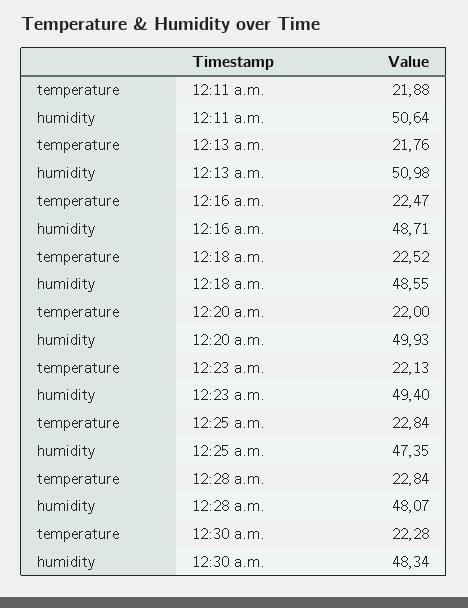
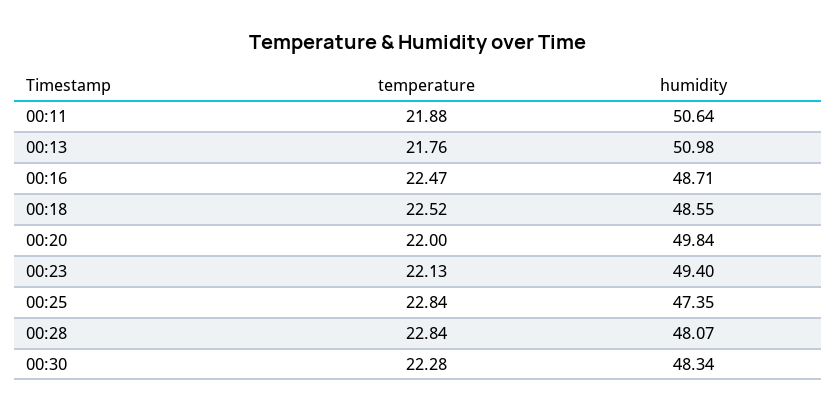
  {
    "temperature": {
      "12:11 a.m.": 21.88,
      "12:13 a.m.": 21.76,
      "12:16 a.m.": 22.47,
      "12:18 a.m.": 22.52,
      "12:20 a.m.": 22,
      "12:23 a.m.": 22.13,
      "12:25 a.m.": 22.84,
      "12:28 a.m.": 22.84,
      "12:30 a.m.": 22.28
    },
    "humidity": {
      "12:11 a.m.": 50.64,
      "12:13 a.m.": 50.98,
      "12:16 a.m.": 48.71,
      "12:18 a.m.": 48.55,
-     "12:20 a.m.": 49.93,
+     "12:20 a.m.": 49.84,
      "12:23 a.m.": 49.4,
      "12:25 a.m.": 47.35,
      "12:28 a.m.": 48.07,
      "12:30 a.m.": 48.34
    }
  }

